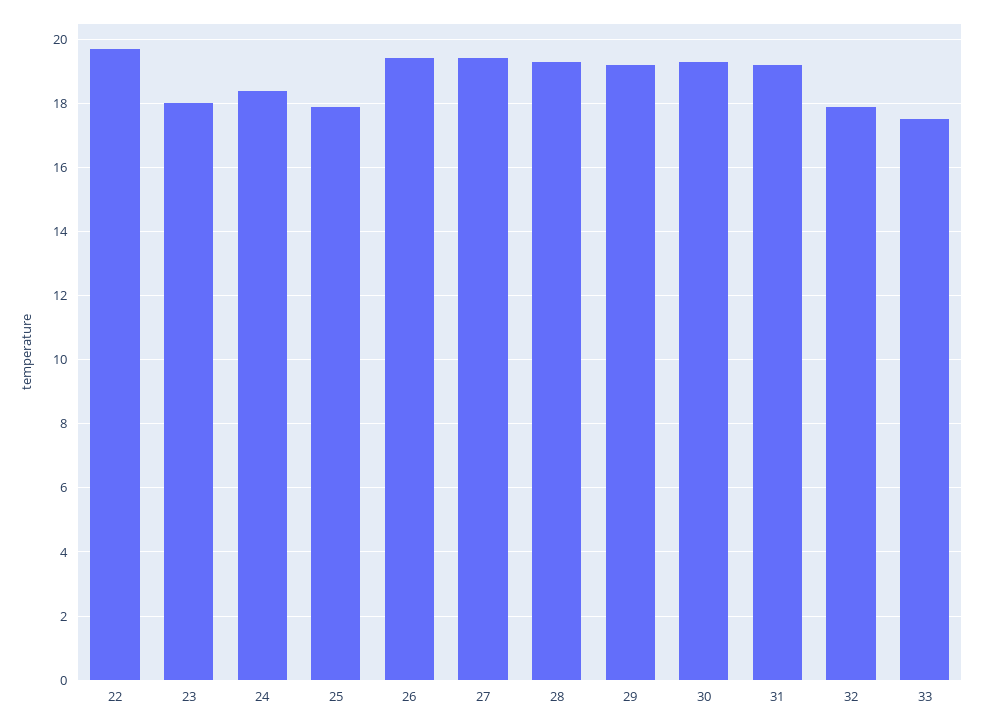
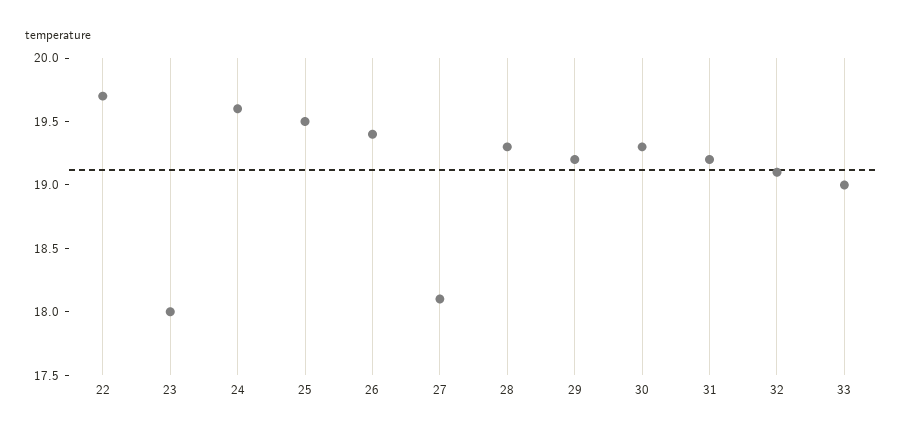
  {
    "22": 19.7,
    "23": 18,
-   "24": 18.5,
+   "24": 19.6,
-   "25": 18,
+   "25": 19.5,
    "26": 19.4,
-   "27": 19.5,
+   "27": 18.1,
    "28": 19.3,
    "29": 19.2,
    "30": 19.3,
    "31": 19.2,
-   "32": 18,
+   "32": 19.1,
-   "33": 17.5
+   "33": 19
  }

